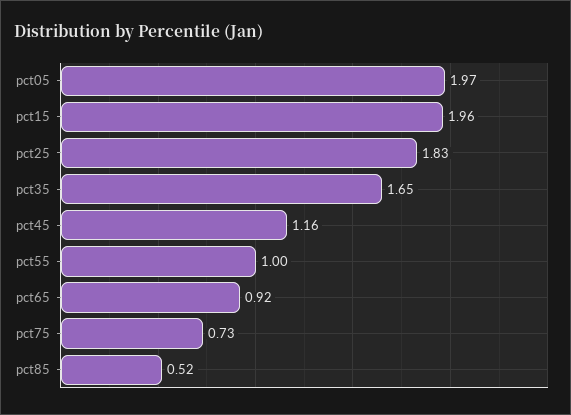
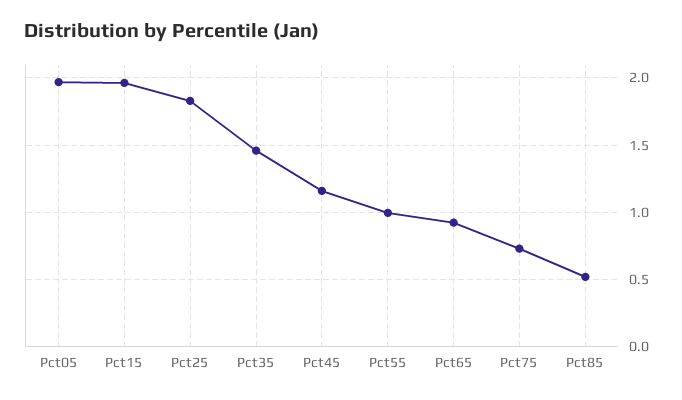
  {
    "pct05": 1.97,
    "pct15": 1.96,
    "pct25": 1.83,
-   "pct35": 1.65,
+   "pct35": 1.45,
    "pct45": 1.16,
    "pct55": 1,
    "pct65": 0.92,
    "pct75": 0.73,
    "pct85": 0.52
  }

